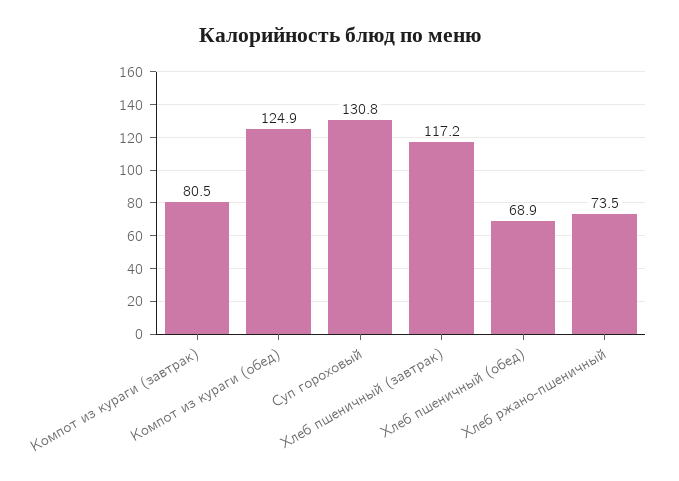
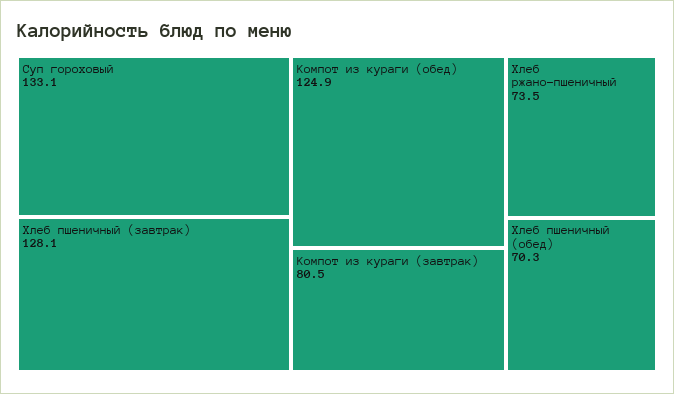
  {
    "Компот из кураги (завтрак)": 80.5,
    "Компот из кураги (обед)": 124.9,
-   "Суп гороховый": 130.8,
+   "Суп гороховый": 133.1,
-   "Хлеб пшеничный (завтрак)": 117.2,
+   "Хлеб пшеничный (завтрак)": 128.1,
-   "Хлеб пшеничный (обед)": 68.9,
+   "Хлеб пшеничный (обед)": 70.3,
    "Хлеб ржано-пшеничный": 73.5
  }

